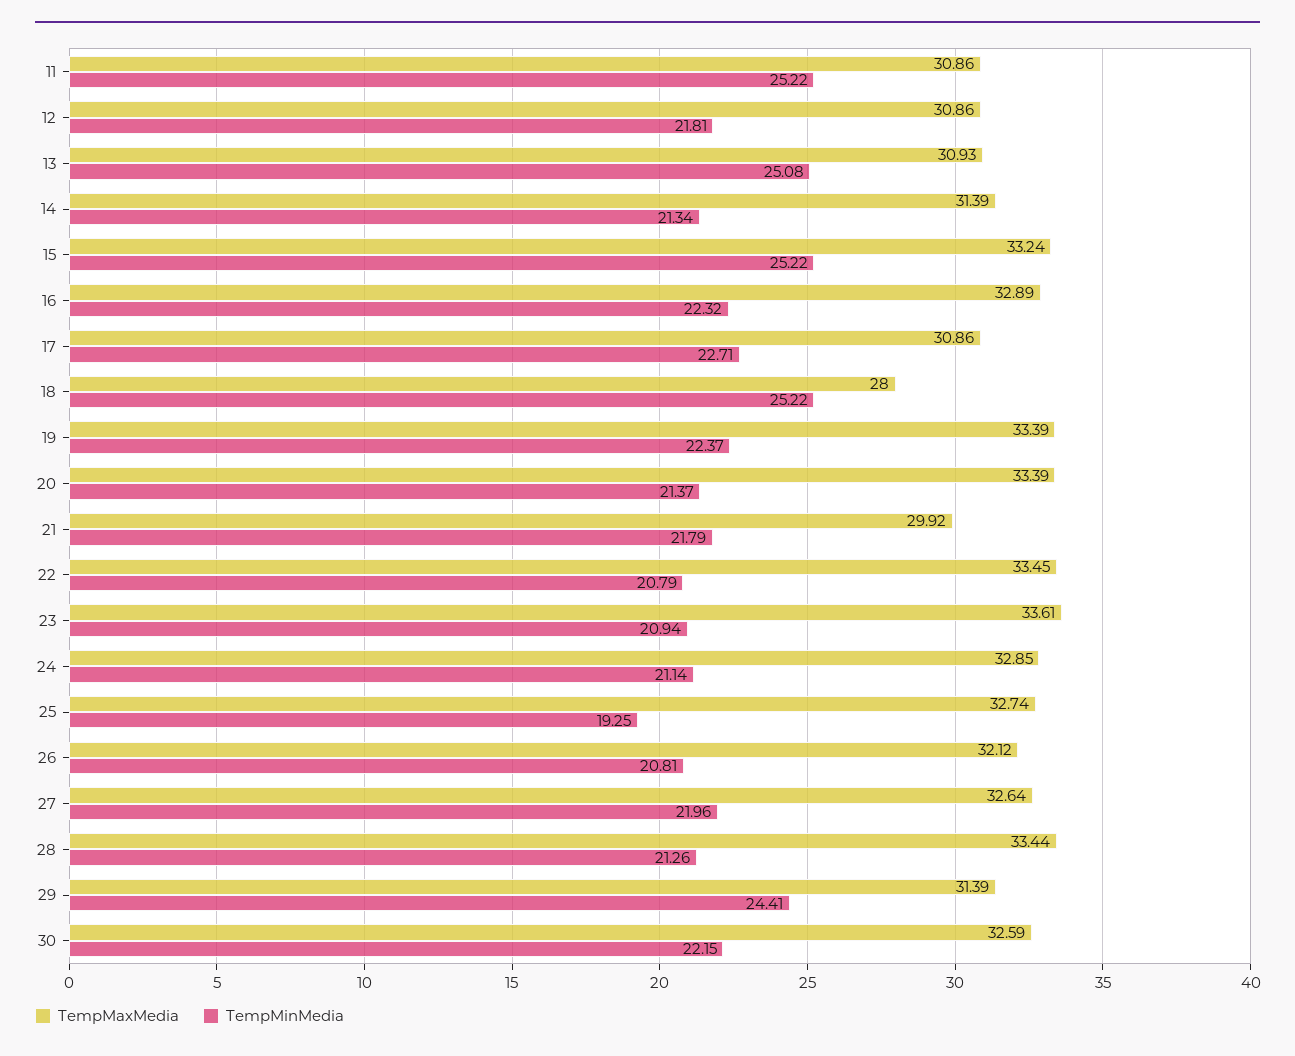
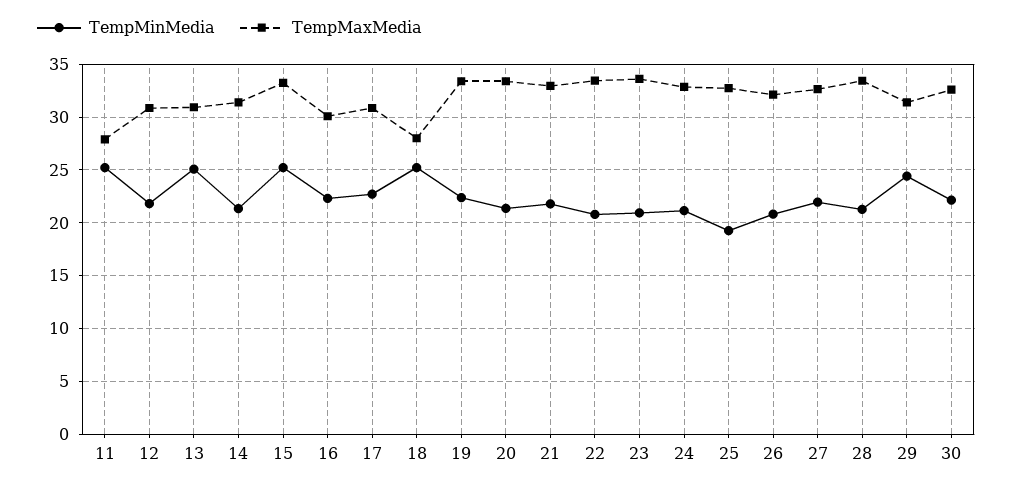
  {
    "TempMaxMedia": {
-     "11": 30.86,
+     "11": 28,
      "12": 30.86,
      "13": 30.93,
      "14": 31.39,
      "15": 33.24,
-     "16": 32.89,
+     "16": 30,
      "17": 30.86,
      "18": 28,
      "19": 33.39,
      "20": 33.39,
-     "21": 29.92,
+     "21": 33,
      "22": 33.45,
      "23": 33.61,
      "24": 32.85,
      "25": 32.74,
      "26": 32.12,
      "27": 32.64,
      "28": 33.44,
      "29": 31.39,
      "30": 32.59
    },
    "TempMinMedia": {
      "11": 25.22,
      "12": 21.81,
      "13": 25.08,
      "14": 21.34,
      "15": 25.22,
      "16": 22.32,
      "17": 22.71,
      "18": 25.22,
      "19": 22.37,
      "20": 21.37,
      "21": 21.79,
      "22": 20.79,
      "23": 20.94,
      "24": 21.14,
      "25": 19.25,
      "26": 20.81,
      "27": 21.96,
      "28": 21.26,
      "29": 24.41,
      "30": 22.15
    }
  }

